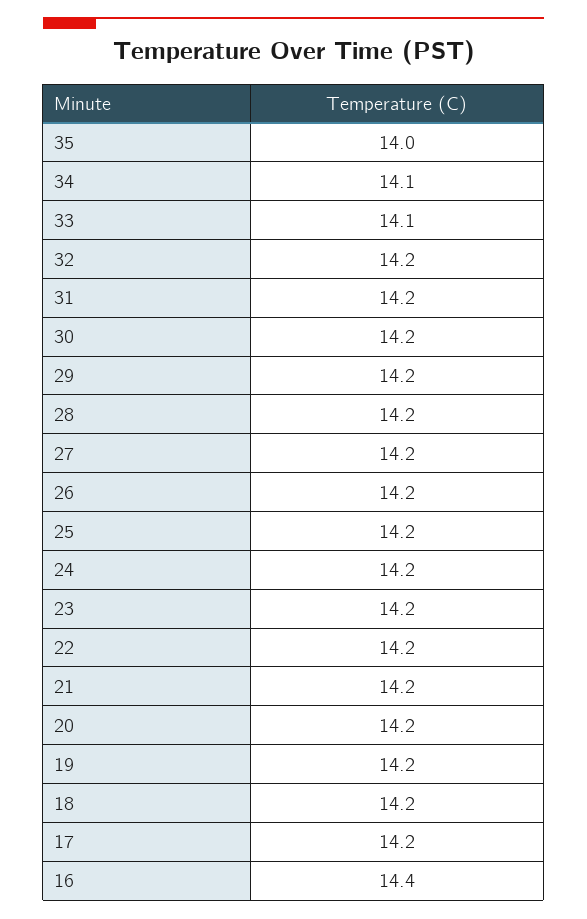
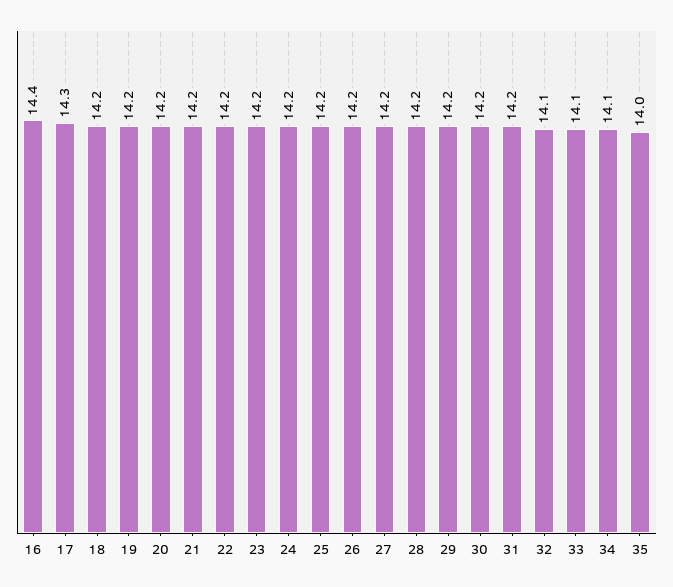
  {
    "35": 14,
    "34": 14.1,
    "33": 14.1,
-   "32": 14.2,
+   "32": 14.1,
    "31": 14.2,
    "30": 14.2,
    "29": 14.2,
    "28": 14.2,
    "27": 14.2,
    "26": 14.2,
    "25": 14.2,
    "24": 14.2,
    "23": 14.2,
    "22": 14.2,
    "21": 14.2,
    "20": 14.2,
    "19": 14.2,
    "18": 14.2,
-   "17": 14.2,
+   "17": 14.3,
    "16": 14.4
  }

